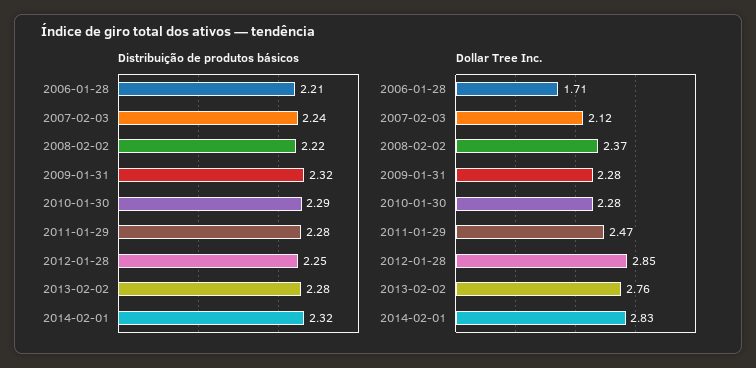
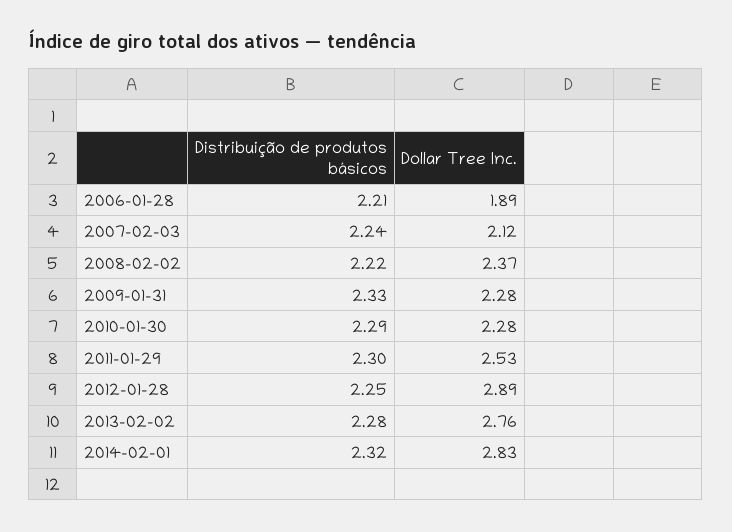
  {
    "Distribuição de produtos básicos": {
      "2006-01-28": 2.21,
      "2007-02-03": 2.24,
      "2008-02-02": 2.22,
-     "2009-01-31": 2.32,
+     "2009-01-31": 2.33,
      "2010-01-30": 2.29,
-     "2011-01-29": 2.28,
+     "2011-01-29": 2.3,
      "2012-01-28": 2.25,
      "2013-02-02": 2.28,
      "2014-02-01": 2.32
    },
    "Dollar Tree Inc.": {
-     "2006-01-28": 1.71,
+     "2006-01-28": 1.89,
      "2007-02-03": 2.12,
      "2008-02-02": 2.37,
      "2009-01-31": 2.28,
      "2010-01-30": 2.28,
-     "2011-01-29": 2.47,
+     "2011-01-29": 2.53,
-     "2012-01-28": 2.85,
+     "2012-01-28": 2.89,
      "2013-02-02": 2.76,
      "2014-02-01": 2.83
    }
  }

